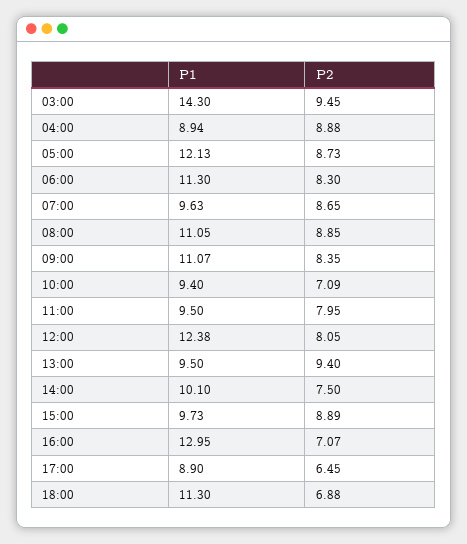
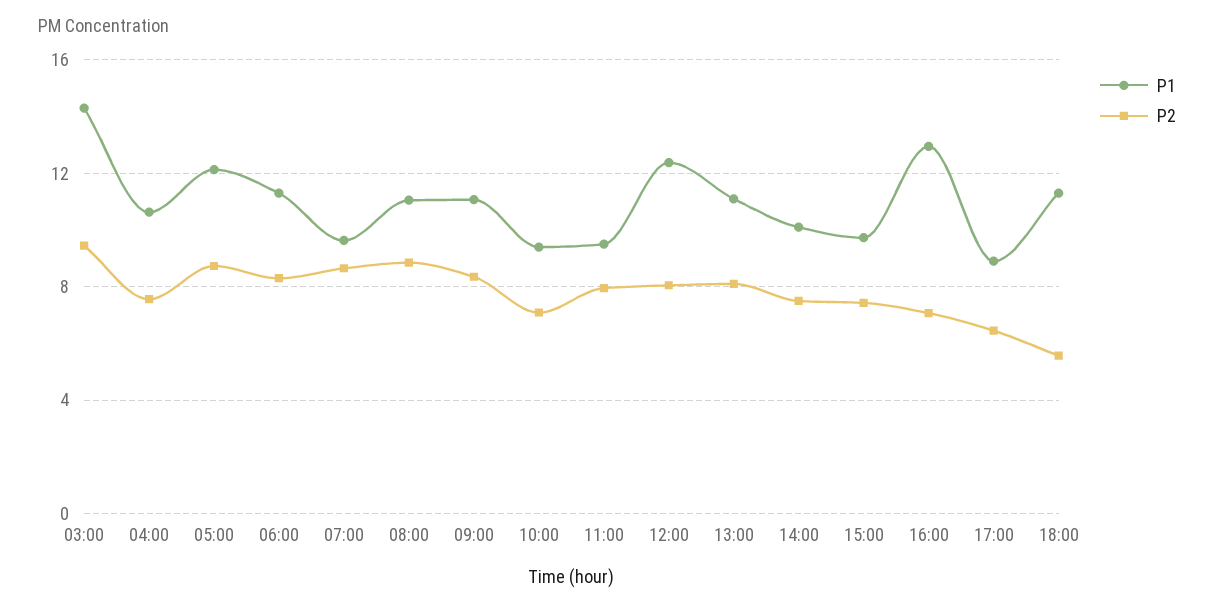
  {
    "P1": {
      "03:00": 14.3,
-     "04:00": 8.94,
+     "04:00": 10.5,
      "05:00": 12.13,
      "06:00": 11.3,
      "07:00": 9.63,
      "08:00": 11.05,
      "09:00": 11.07,
      "10:00": 9.4,
      "11:00": 9.5,
      "12:00": 12.38,
-     "13:00": 9.5,
+     "13:00": 11,
      "14:00": 10.1,
      "15:00": 9.73,
      "16:00": 12.95,
      "17:00": 8.9,
      "18:00": 11.3
    },
    "P2": {
      "03:00": 9.45,
-     "04:00": 8.88,
+     "04:00": 7.5,
      "05:00": 8.73,
      "06:00": 8.3,
      "07:00": 8.65,
      "08:00": 8.85,
      "09:00": 8.35,
      "10:00": 7.09,
      "11:00": 7.95,
      "12:00": 8.05,
-     "13:00": 9.4,
+     "13:00": 8,
      "14:00": 7.5,
-     "15:00": 8.89,
+     "15:00": 7.5,
      "16:00": 7.07,
      "17:00": 6.45,
-     "18:00": 6.88
+     "18:00": 5.5
    }
  }

